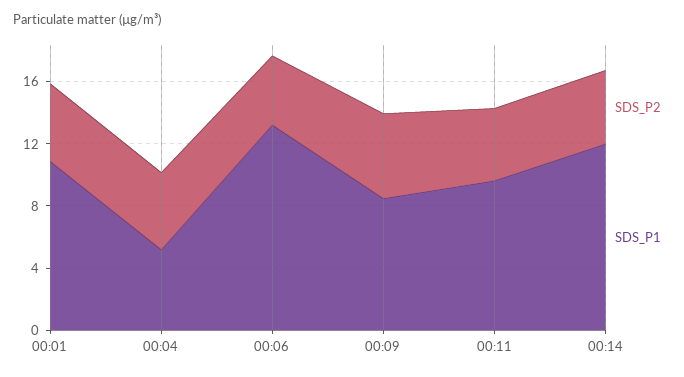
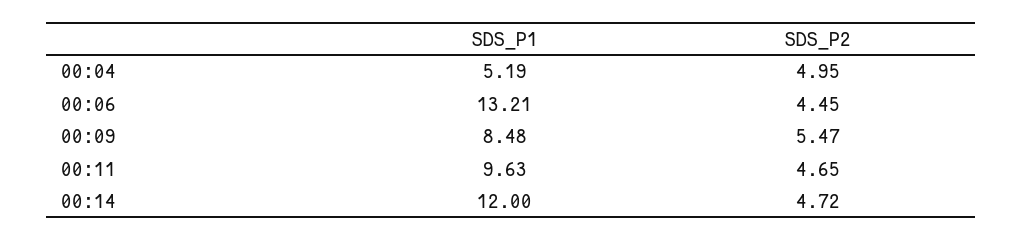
  {
    "SDS_P2": {
-     "00:01": 5,
      "00:04": 4.95,
      "00:06": 4.45,
      "00:09": 5.47,
      "00:11": 4.65,
      "00:14": 4.72
    },
    "SDS_P1": {
-     "00:01": 11,
      "00:04": 5.19,
      "00:06": 13.21,
      "00:09": 8.48,
      "00:11": 9.63,
      "00:14": 12
    }
  }

